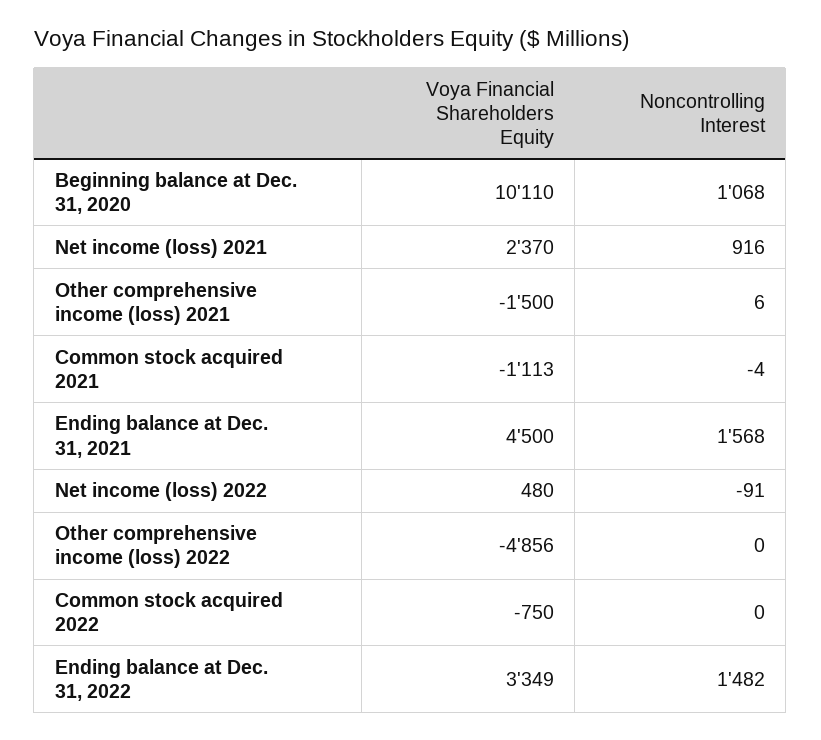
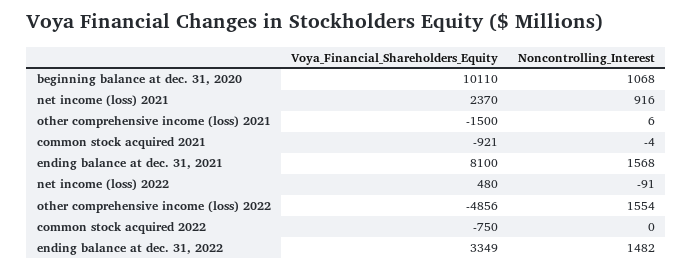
  {
    "Voya Financial Shareholders Equity": {
      "Beginning balance at Dec. 31, 2020": 10110,
      "Net income (loss) 2021": 2370,
      "Other comprehensive income (loss) 2021": -1500,
-     "Common stock acquired 2021": -1113,
+     "Common stock acquired 2021": -921,
-     "Ending balance at Dec. 31, 2021": 4500,
+     "Ending balance at Dec. 31, 2021": 8100,
      "Net income (loss) 2022": 480,
      "Other comprehensive income (loss) 2022": -4856,
      "Common stock acquired 2022": -750,
      "Ending balance at Dec. 31, 2022": 3349
    },
    "Noncontrolling Interest": {
      "Beginning balance at Dec. 31, 2020": 1068,
      "Net income (loss) 2021": 916,
      "Other comprehensive income (loss) 2021": 6,
      "Common stock acquired 2021": -4,
      "Ending balance at Dec. 31, 2021": 1568,
      "Net income (loss) 2022": -91,
-     "Other comprehensive income (loss) 2022": 0,
+     "Other comprehensive income (loss) 2022": 1554,
      "Common stock acquired 2022": 0,
      "Ending balance at Dec. 31, 2022": 1482
    }
  }

